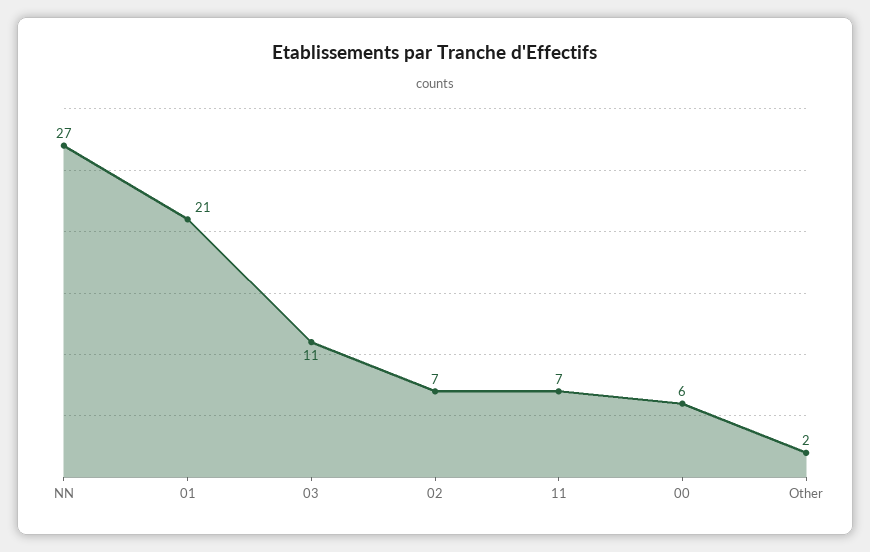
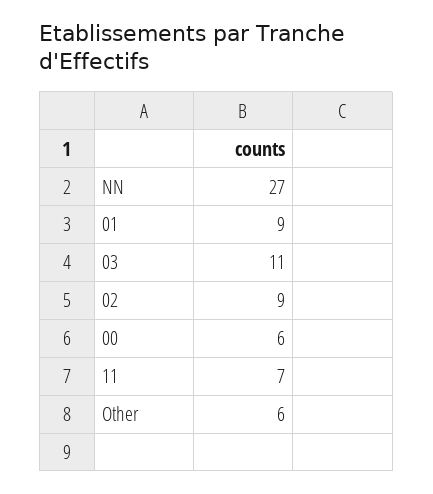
  {
    "NN": 27,
-   "01": 21,
+   "01": 9,
    "03": 11,
-   "02": 7,
+   "02": 9,
    "11": 7,
    "00": 6,
-   "Other": 2
+   "Other": 6
  }

